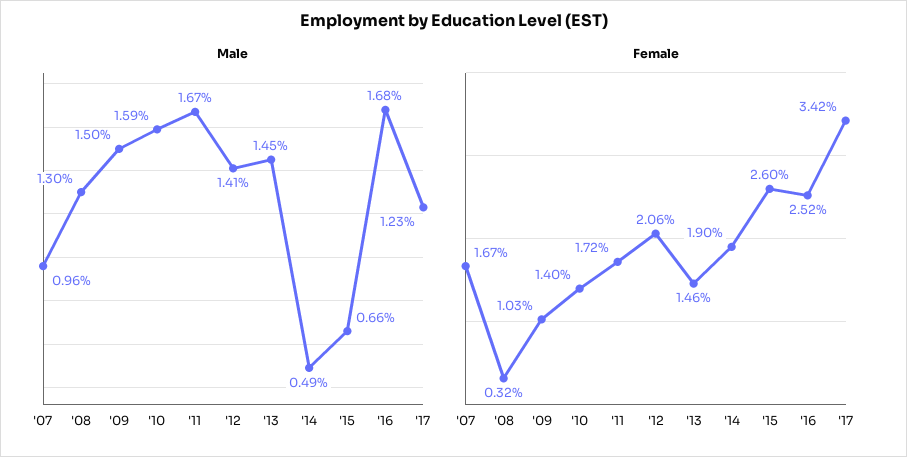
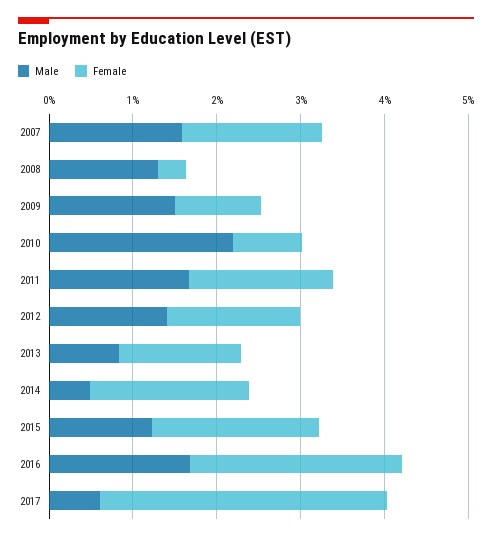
  {
    "Male": {
-     "'07": 0.96,
+     "'07": 1.6,
      "'08": 1.3,
      "'09": 1.5,
-     "'10": 1.59,
+     "'10": 2.2,
      "'11": 1.67,
      "'12": 1.41,
-     "'13": 1.45,
+     "'13": 0.8,
      "'14": 0.49,
-     "'15": 0.66,
+     "'15": 1.2,
      "'16": 1.68,
-     "'17": 1.23
+     "'17": 0.6
    },
    "Female": {
      "'07": 1.67,
      "'08": 0.32,
      "'09": 1.03,
-     "'10": 1.4,
+     "'10": 0.8,
      "'11": 1.72,
-     "'12": 2.06,
+     "'12": 1.6,
      "'13": 1.46,
      "'14": 1.9,
-     "'15": 2.6,
+     "'15": 2,
      "'16": 2.52,
      "'17": 3.42
    }
  }

